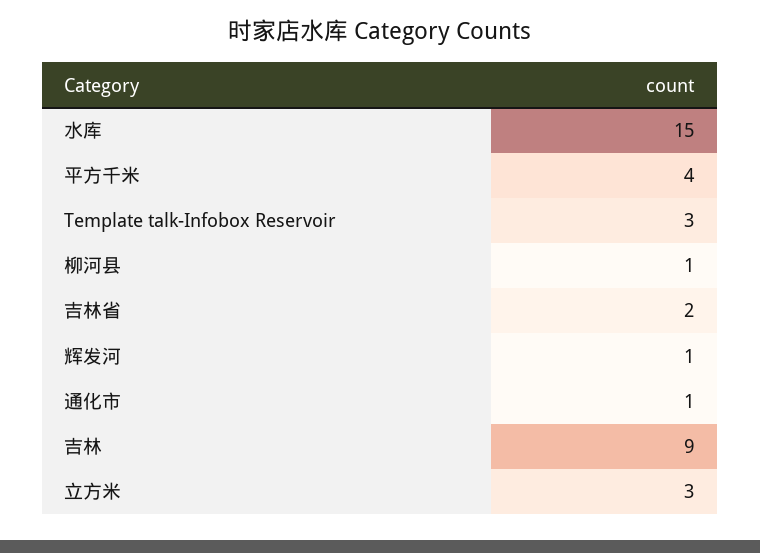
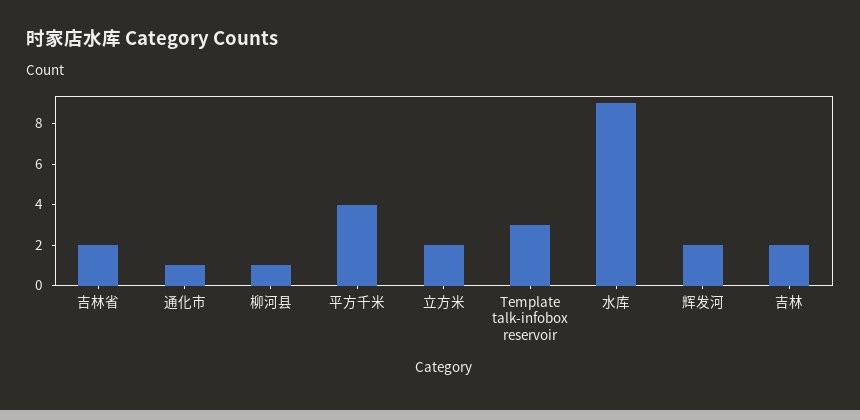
  {
-   "水库": 15,
+   "水库": 9,
    "平方千米": 4,
    "Template talk-Infobox Reservoir": 3,
    "柳河县": 1,
    "吉林省": 2,
-   "辉发河": 1,
+   "辉发河": 2,
    "通化市": 1,
-   "吉林": 9,
+   "吉林": 2,
-   "立方米": 3
+   "立方米": 2
  }

